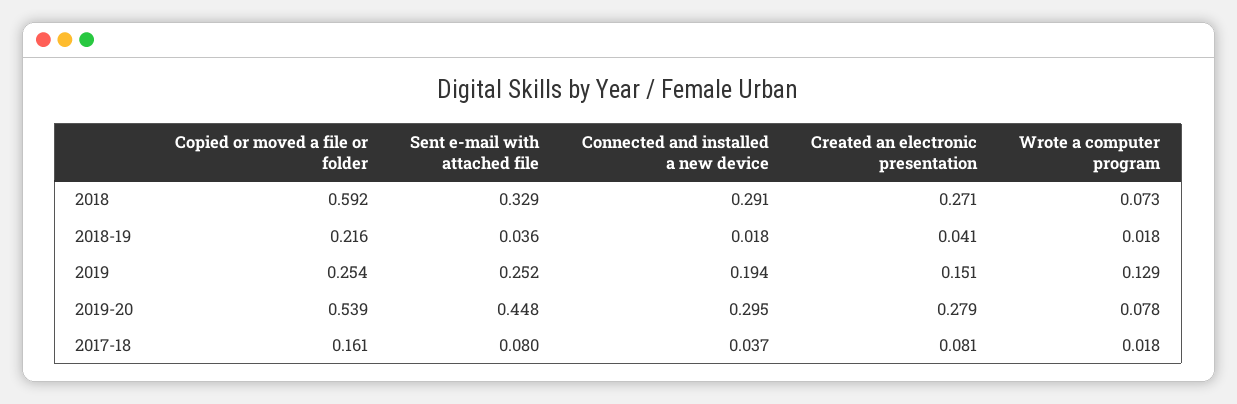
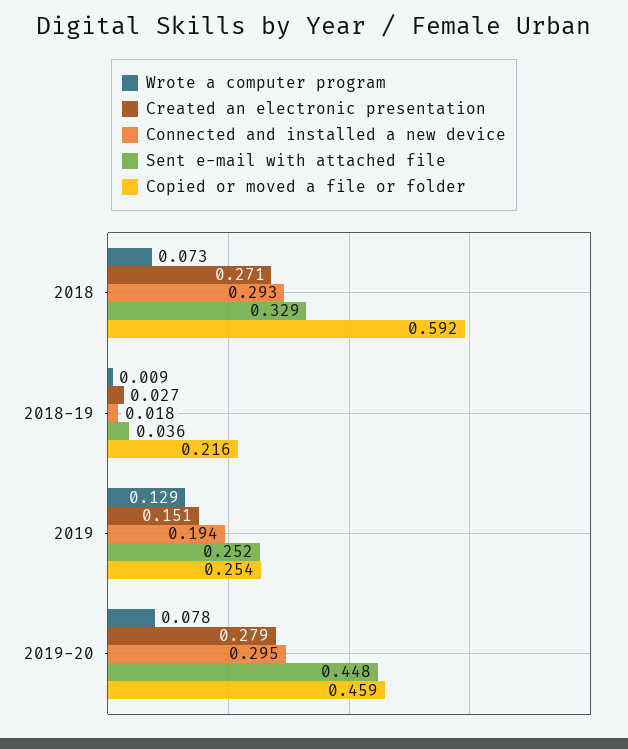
  {
    "Copied or moved a file or folder": {
      "2018": 0.592,
      "2018-19": 0.216,
      "2019": 0.254,
-     "2019-20": 0.539,
+     "2019-20": 0.459
-     "2017-18": 0.161
    },
    "Sent e-mail with attached file": {
      "2018": 0.329,
      "2018-19": 0.036,
      "2019": 0.252,
-     "2019-20": 0.448,
+     "2019-20": 0.448
-     "2017-18": 0.08
    },
    "Connected and installed a new device": {
-     "2018": 0.291,
+     "2018": 0.293,
      "2018-19": 0.018,
      "2019": 0.194,
-     "2019-20": 0.295,
+     "2019-20": 0.295
-     "2017-18": 0.037
    },
    "Created an electronic presentation": {
      "2018": 0.271,
-     "2018-19": 0.041,
+     "2018-19": 0.027,
      "2019": 0.151,
-     "2019-20": 0.279,
+     "2019-20": 0.279
-     "2017-18": 0.081
    },
    "Wrote a computer program": {
      "2018": 0.073,
-     "2018-19": 0.018,
+     "2018-19": 0.009,
      "2019": 0.129,
-     "2019-20": 0.078,
+     "2019-20": 0.078
-     "2017-18": 0.018
    }
  }

